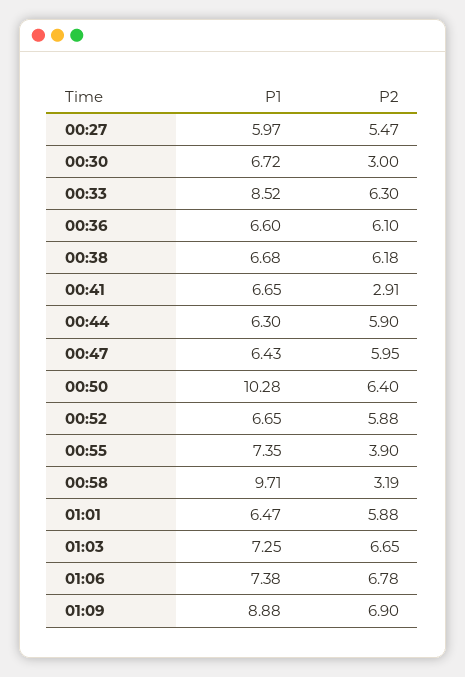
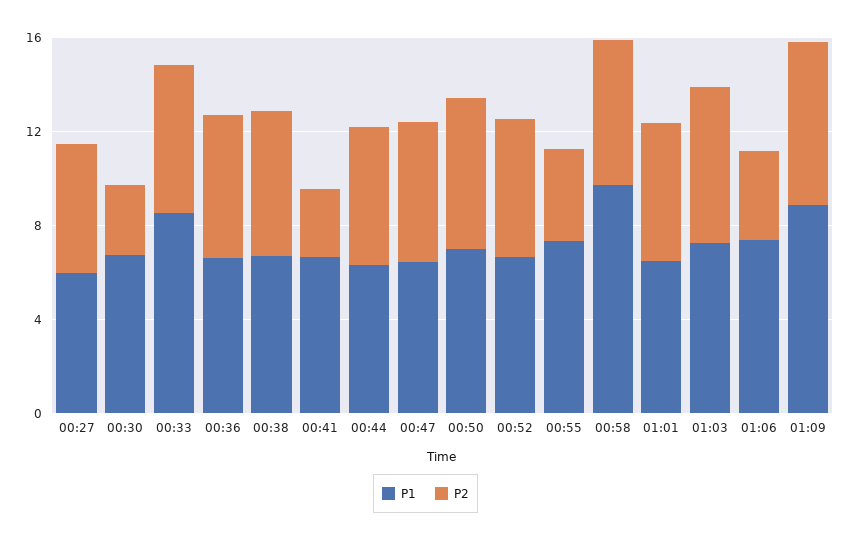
  {
    "P1": {
      "00:27": 5.97,
      "00:30": 6.72,
      "00:33": 8.52,
      "00:36": 6.6,
      "00:38": 6.68,
      "00:41": 6.65,
      "00:44": 6.3,
      "00:47": 6.43,
-     "00:50": 10.28,
+     "00:50": 7,
      "00:52": 6.65,
      "00:55": 7.35,
      "00:58": 9.71,
      "01:01": 6.47,
      "01:03": 7.25,
      "01:06": 7.38,
      "01:09": 8.88
    },
    "P2": {
      "00:27": 5.47,
      "00:30": 3,
      "00:33": 6.3,
      "00:36": 6.1,
      "00:38": 6.18,
      "00:41": 2.91,
      "00:44": 5.9,
      "00:47": 5.95,
      "00:50": 6.4,
      "00:52": 5.88,
      "00:55": 3.9,
-     "00:58": 3.19,
+     "00:58": 6,
      "01:01": 5.88,
      "01:03": 6.65,
-     "01:06": 6.78,
+     "01:06": 4,
      "01:09": 6.9
    }
  }

